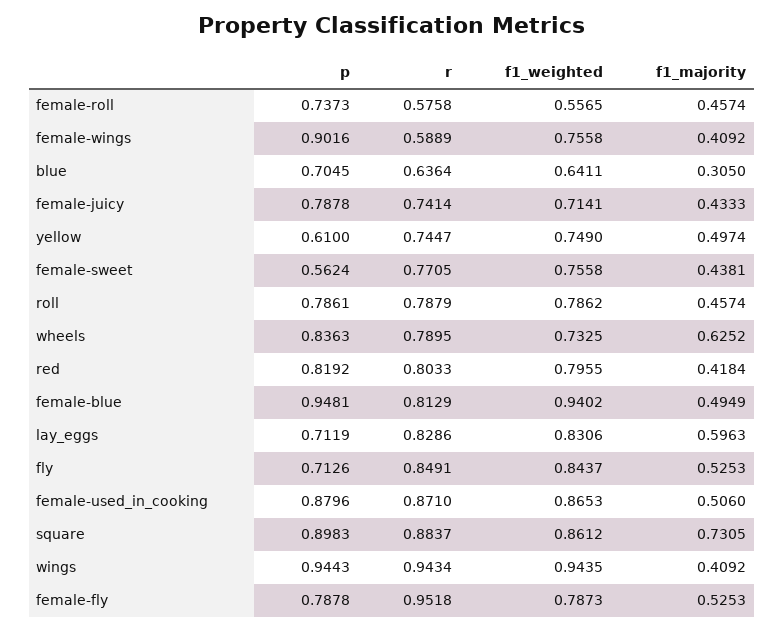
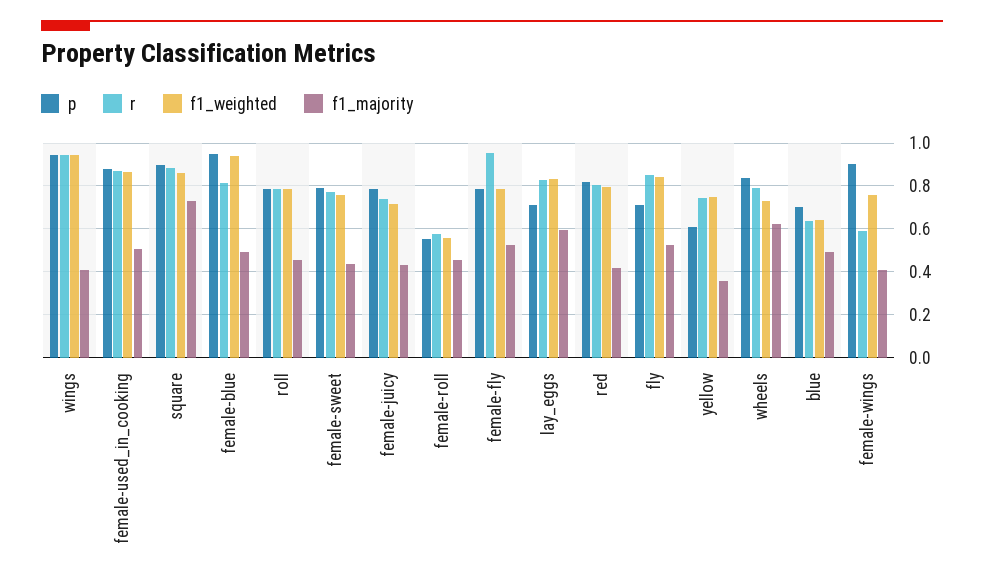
  {
    "p": {
-     "female-roll": 0.7373,
+     "female-roll": 0.55,
      "female-wings": 0.9016,
      "blue": 0.7045,
      "female-juicy": 0.7878,
      "yellow": 0.61,
-     "female-sweet": 0.5624,
+     "female-sweet": 0.8,
      "roll": 0.7861,
      "wheels": 0.8363,
      "red": 0.8192,
      "female-blue": 0.9481,
      "lay_eggs": 0.7119,
      "fly": 0.7126,
      "female-used_in_cooking": 0.8796,
      "square": 0.8983,
      "wings": 0.9443,
      "female-fly": 0.7878
    },
    "r": {
      "female-roll": 0.5758,
      "female-wings": 0.5889,
      "blue": 0.6364,
      "female-juicy": 0.7414,
      "yellow": 0.7447,
      "female-sweet": 0.7705,
      "roll": 0.7879,
      "wheels": 0.7895,
      "red": 0.8033,
      "female-blue": 0.8129,
      "lay_eggs": 0.8286,
      "fly": 0.8491,
      "female-used_in_cooking": 0.871,
      "square": 0.8837,
      "wings": 0.9434,
      "female-fly": 0.9518
    },
    "f1_weighted": {
      "female-roll": 0.5565,
      "female-wings": 0.7558,
      "blue": 0.6411,
      "female-juicy": 0.7141,
      "yellow": 0.749,
      "female-sweet": 0.7558,
      "roll": 0.7862,
      "wheels": 0.7325,
      "red": 0.7955,
      "female-blue": 0.9402,
      "lay_eggs": 0.8306,
      "fly": 0.8437,
      "female-used_in_cooking": 0.8653,
      "square": 0.8612,
      "wings": 0.9435,
      "female-fly": 0.7873
    },
    "f1_majority": {
      "female-roll": 0.4574,
      "female-wings": 0.4092,
-     "blue": 0.305,
+     "blue": 0.5,
      "female-juicy": 0.4333,
-     "yellow": 0.4974,
+     "yellow": 0.35,
      "female-sweet": 0.4381,
      "roll": 0.4574,
      "wheels": 0.6252,
      "red": 0.4184,
      "female-blue": 0.4949,
      "lay_eggs": 0.5963,
      "fly": 0.5253,
      "female-used_in_cooking": 0.506,
      "square": 0.7305,
      "wings": 0.4092,
      "female-fly": 0.5253
    }
  }

